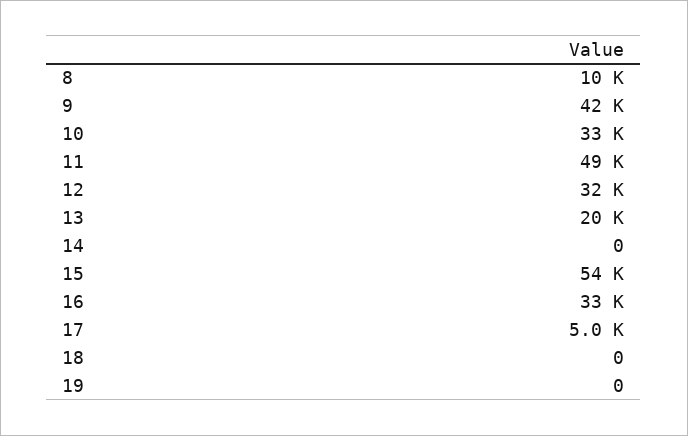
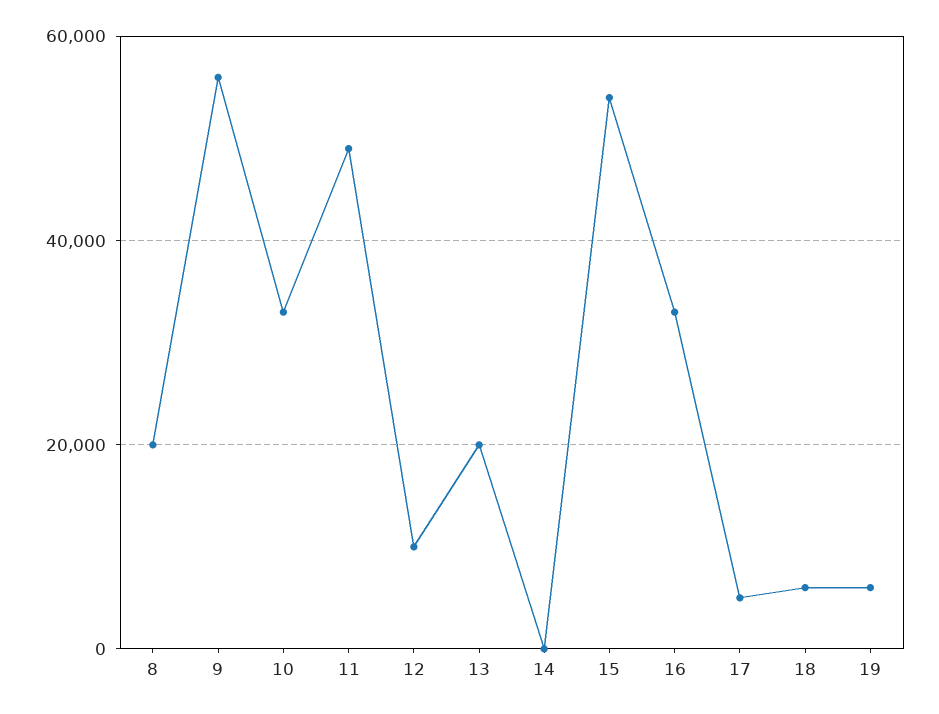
  {
-   "8": 10000,
+   "8": 20000,
-   "9": 42000,
+   "9": 56000,
    "10": 33000,
    "11": 49000,
-   "12": 32000,
+   "12": 10000,
    "13": 20000,
    "14": 0,
    "15": 54000,
    "16": 33000,
    "17": 5000,
-   "18": 0,
+   "18": 6000,
-   "19": 0
+   "19": 6000
  }

